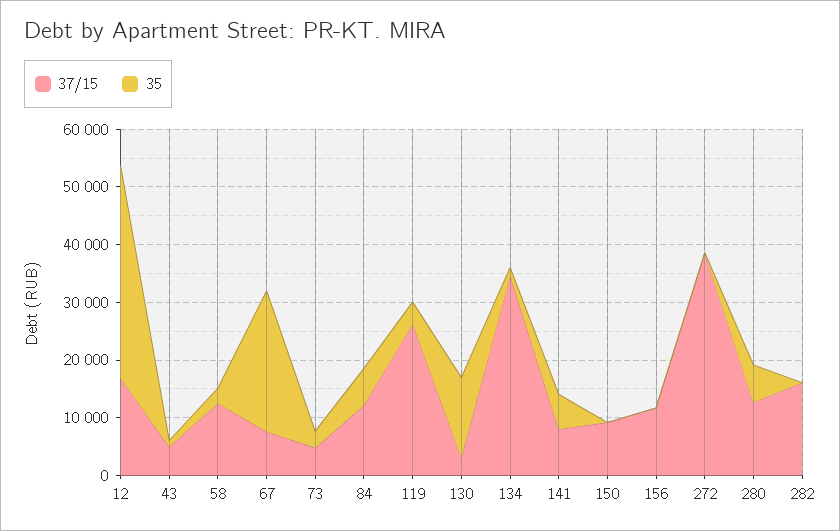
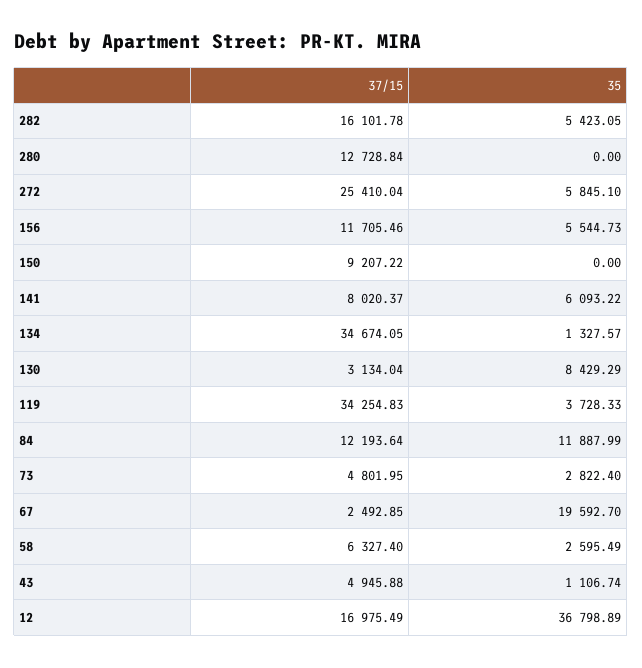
  {
    "37/15": {
      "12": 16975.49,
      "43": 4945.88,
-     "58": 12000,
+     "58": 6327.4,
-     "67": 8000,
+     "67": 2492.85,
      "73": 4801.95,
      "84": 12193.64,
-     "119": 26000,
+     "119": 34254.83,
      "130": 3134.04,
      "134": 34674.05,
      "141": 8020.37,
      "150": 9207.22,
      "156": 11705.46,
-     "272": 38000,
+     "272": 25410.04,
      "280": 12728.84,
      "282": 16101.78
    },
    "35": {
      "12": 36798.89,
      "43": 1106.74,
      "58": 2595.49,
-     "67": 24000,
+     "67": 19592.7,
      "73": 2822.4,
-     "84": 6000,
+     "84": 11887.99,
      "119": 3728.33,
-     "130": 14000,
+     "130": 8429.29,
      "134": 1327.57,
      "141": 6093.22,
      "150": 0,
-     "156": 0,
+     "156": 5544.73,
-     "272": 0,
+     "272": 5845.1,
-     "280": 6000,
+     "280": 0,
-     "282": 0
+     "282": 5423.05
    }
  }

